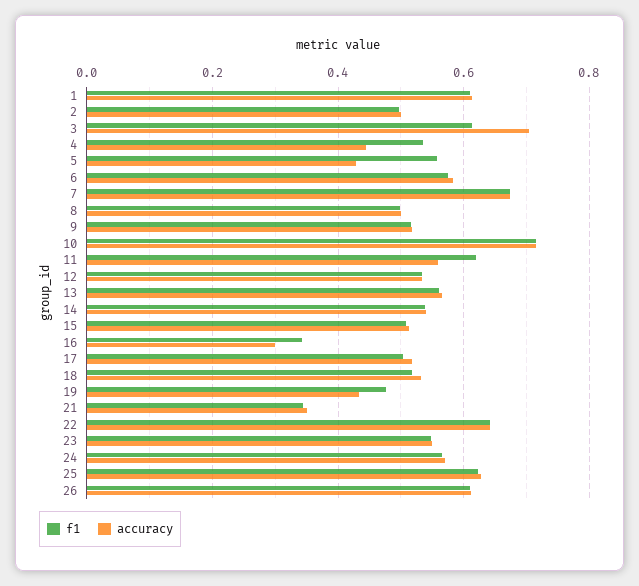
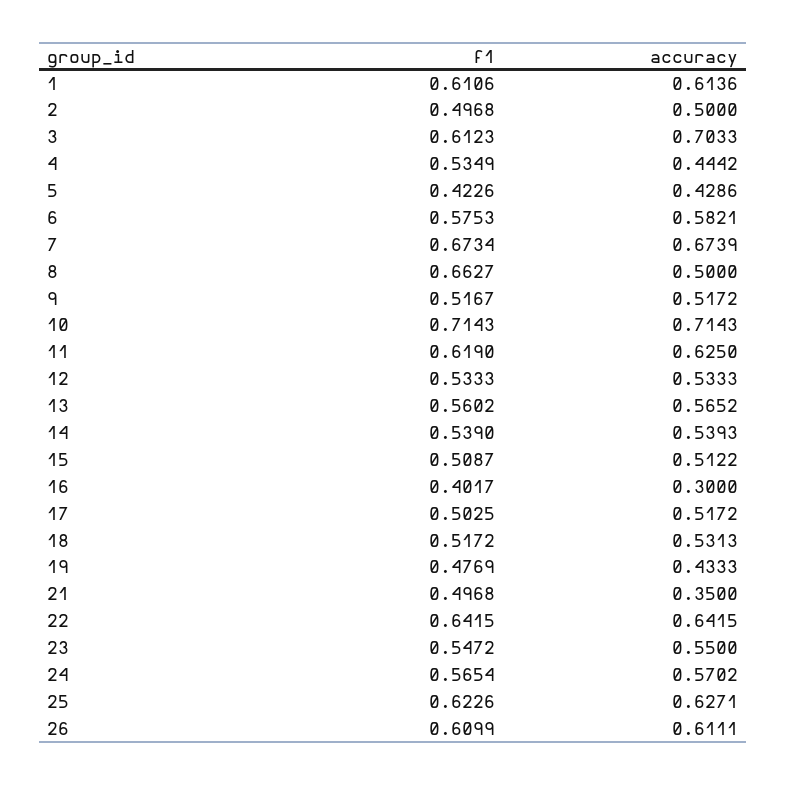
  {
    "f1": {
      "1": 0.6106,
      "2": 0.4968,
      "3": 0.6123,
      "4": 0.5349,
-     "5": 0.56,
+     "5": 0.4226,
      "6": 0.5753,
      "7": 0.6734,
-     "8": 0.5,
+     "8": 0.6627,
      "9": 0.5167,
      "10": 0.7143,
      "11": 0.619,
      "12": 0.5333,
      "13": 0.5602,
      "14": 0.539,
      "15": 0.5087,
-     "16": 0.34,
+     "16": 0.4017,
      "17": 0.5025,
      "18": 0.5172,
      "19": 0.4769,
-     "21": 0.34,
+     "21": 0.4968,
      "22": 0.6415,
      "23": 0.5472,
      "24": 0.5654,
      "25": 0.6226,
      "26": 0.6099
    },
    "accuracy": {
      "1": 0.6136,
      "2": 0.5,
      "3": 0.7033,
      "4": 0.4442,
      "5": 0.4286,
      "6": 0.5821,
      "7": 0.6739,
      "8": 0.5,
      "9": 0.5172,
      "10": 0.7143,
-     "11": 0.56,
+     "11": 0.625,
      "12": 0.5333,
      "13": 0.5652,
      "14": 0.5393,
      "15": 0.5122,
      "16": 0.3,
      "17": 0.5172,
      "18": 0.5313,
      "19": 0.4333,
      "21": 0.35,
      "22": 0.6415,
      "23": 0.55,
      "24": 0.5702,
      "25": 0.6271,
      "26": 0.6111
    }
  }

